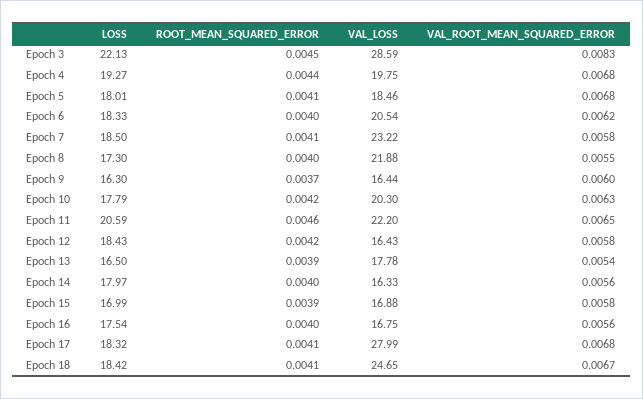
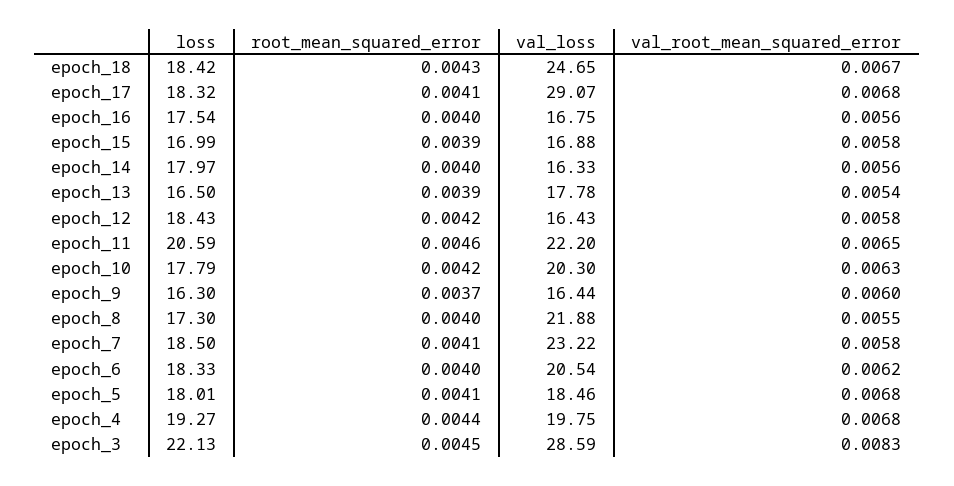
  {
    "LOSS": {
      "Epoch 3": 22.13,
      "Epoch 4": 19.27,
      "Epoch 5": 18.01,
      "Epoch 6": 18.33,
      "Epoch 7": 18.5,
      "Epoch 8": 17.3,
      "Epoch 9": 16.3,
      "Epoch 10": 17.79,
      "Epoch 11": 20.59,
      "Epoch 12": 18.43,
      "Epoch 13": 16.5,
      "Epoch 14": 17.97,
      "Epoch 15": 16.99,
      "Epoch 16": 17.54,
      "Epoch 17": 18.32,
      "Epoch 18": 18.42
    },
    "ROOT_MEAN_SQUARED_ERROR": {
      "Epoch 3": 0.0045,
      "Epoch 4": 0.0044,
      "Epoch 5": 0.0041,
      "Epoch 6": 0.004,
      "Epoch 7": 0.0041,
      "Epoch 8": 0.004,
      "Epoch 9": 0.0037,
      "Epoch 10": 0.0042,
      "Epoch 11": 0.0046,
      "Epoch 12": 0.0042,
      "Epoch 13": 0.0039,
      "Epoch 14": 0.004,
      "Epoch 15": 0.0039,
      "Epoch 16": 0.004,
      "Epoch 17": 0.0041,
-     "Epoch 18": 0.0041
+     "Epoch 18": 0.0043
    },
    "VAL_LOSS": {
      "Epoch 3": 28.59,
      "Epoch 4": 19.75,
      "Epoch 5": 18.46,
      "Epoch 6": 20.54,
      "Epoch 7": 23.22,
      "Epoch 8": 21.88,
      "Epoch 9": 16.44,
      "Epoch 10": 20.3,
      "Epoch 11": 22.2,
      "Epoch 12": 16.43,
      "Epoch 13": 17.78,
      "Epoch 14": 16.33,
      "Epoch 15": 16.88,
      "Epoch 16": 16.75,
-     "Epoch 17": 27.99,
+     "Epoch 17": 29.07,
      "Epoch 18": 24.65
    },
    "VAL_ROOT_MEAN_SQUARED_ERROR": {
      "Epoch 3": 0.0083,
      "Epoch 4": 0.0068,
      "Epoch 5": 0.0068,
      "Epoch 6": 0.0062,
      "Epoch 7": 0.0058,
      "Epoch 8": 0.0055,
      "Epoch 9": 0.006,
      "Epoch 10": 0.0063,
      "Epoch 11": 0.0065,
      "Epoch 12": 0.0058,
      "Epoch 13": 0.0054,
      "Epoch 14": 0.0056,
      "Epoch 15": 0.0058,
      "Epoch 16": 0.0056,
      "Epoch 17": 0.0068,
      "Epoch 18": 0.0067
    }
  }

